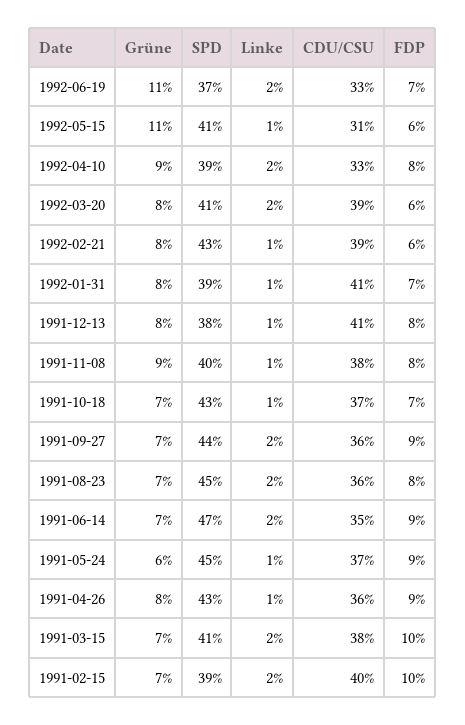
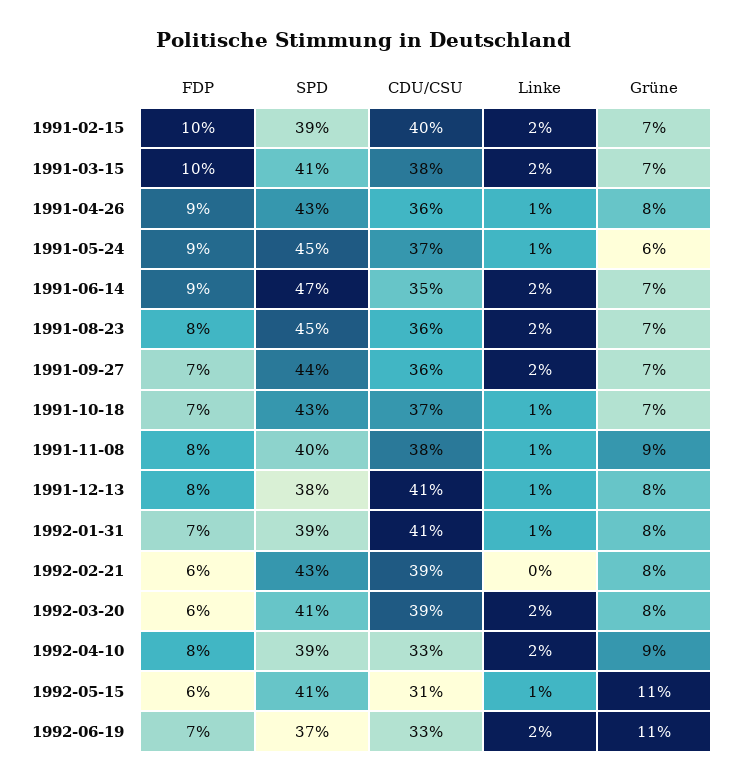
  {
    "Grüne": {
      "1992-06-19": 11,
      "1992-05-15": 11,
      "1992-04-10": 9,
      "1992-03-20": 8,
      "1992-02-21": 8,
      "1992-01-31": 8,
      "1991-12-13": 8,
      "1991-11-08": 9,
      "1991-10-18": 7,
      "1991-09-27": 7,
      "1991-08-23": 7,
      "1991-06-14": 7,
      "1991-05-24": 6,
      "1991-04-26": 8,
      "1991-03-15": 7,
      "1991-02-15": 7
    },
    "SPD": {
      "1992-06-19": 37,
      "1992-05-15": 41,
      "1992-04-10": 39,
      "1992-03-20": 41,
      "1992-02-21": 43,
      "1992-01-31": 39,
      "1991-12-13": 38,
      "1991-11-08": 40,
      "1991-10-18": 43,
      "1991-09-27": 44,
      "1991-08-23": 45,
      "1991-06-14": 47,
      "1991-05-24": 45,
      "1991-04-26": 43,
      "1991-03-15": 41,
      "1991-02-15": 39
    },
    "Linke": {
      "1992-06-19": 2,
      "1992-05-15": 1,
      "1992-04-10": 2,
      "1992-03-20": 2,
-     "1992-02-21": 1,
+     "1992-02-21": 0,
      "1992-01-31": 1,
      "1991-12-13": 1,
      "1991-11-08": 1,
      "1991-10-18": 1,
      "1991-09-27": 2,
      "1991-08-23": 2,
      "1991-06-14": 2,
      "1991-05-24": 1,
      "1991-04-26": 1,
      "1991-03-15": 2,
      "1991-02-15": 2
    },
    "CDU/CSU": {
      "1992-06-19": 33,
      "1992-05-15": 31,
      "1992-04-10": 33,
      "1992-03-20": 39,
      "1992-02-21": 39,
      "1992-01-31": 41,
      "1991-12-13": 41,
      "1991-11-08": 38,
      "1991-10-18": 37,
      "1991-09-27": 36,
      "1991-08-23": 36,
      "1991-06-14": 35,
      "1991-05-24": 37,
      "1991-04-26": 36,
      "1991-03-15": 38,
      "1991-02-15": 40
    },
    "FDP": {
      "1992-06-19": 7,
      "1992-05-15": 6,
      "1992-04-10": 8,
      "1992-03-20": 6,
      "1992-02-21": 6,
      "1992-01-31": 7,
      "1991-12-13": 8,
      "1991-11-08": 8,
      "1991-10-18": 7,
-     "1991-09-27": 9,
+     "1991-09-27": 7,
      "1991-08-23": 8,
      "1991-06-14": 9,
      "1991-05-24": 9,
      "1991-04-26": 9,
      "1991-03-15": 10,
      "1991-02-15": 10
    }
  }

